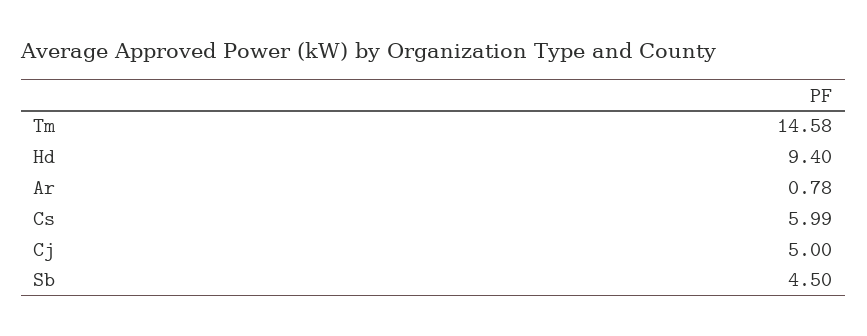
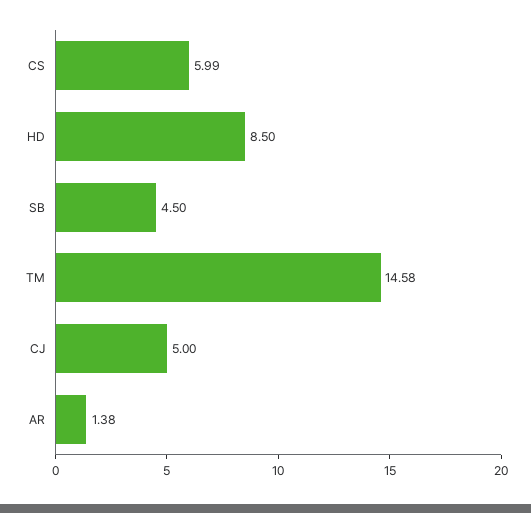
  {
    "Tm": 14.58,
-   "Hd": 9.4,
+   "Hd": 8.5,
-   "Ar": 0.78,
+   "Ar": 1.38,
    "Cs": 5.99,
    "Cj": 5,
    "Sb": 4.5
  }

